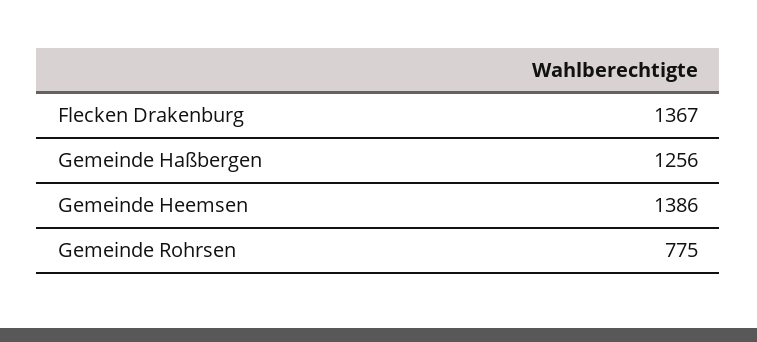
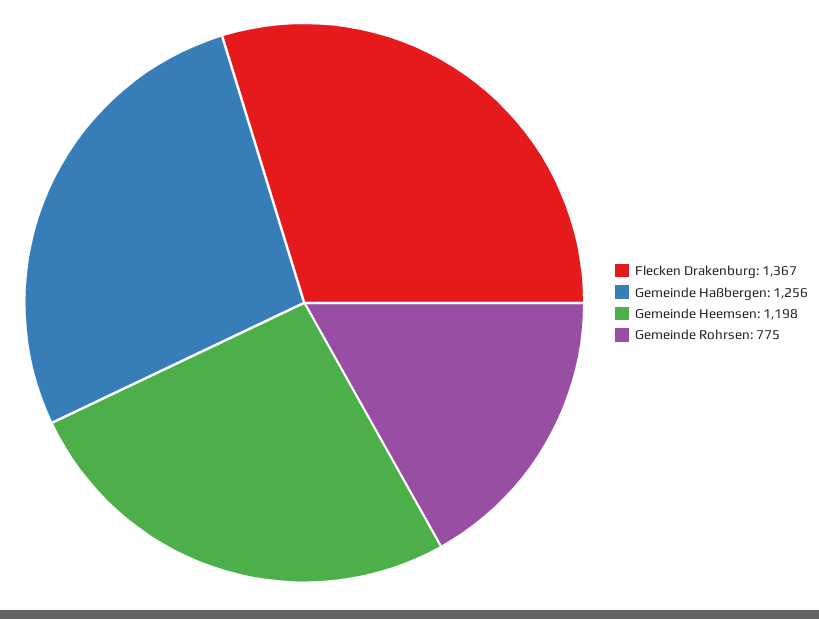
  {
    "Flecken Drakenburg": 1367,
    "Gemeinde Haßbergen": 1256,
-   "Gemeinde Heemsen": 1386,
+   "Gemeinde Heemsen": 1198,
    "Gemeinde Rohrsen": 775
  }

